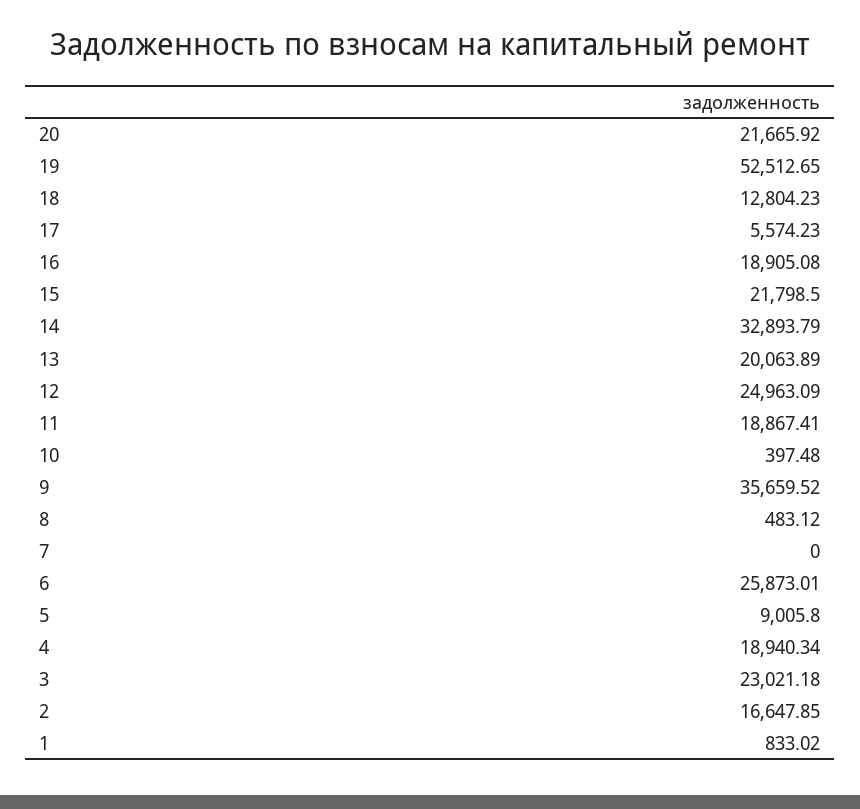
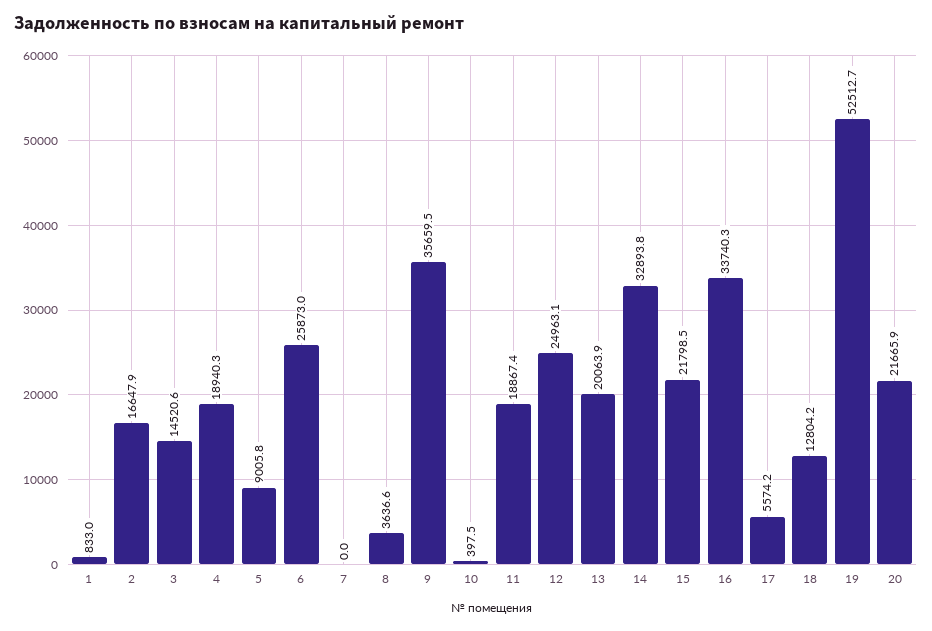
  {
    "20": 21665.92,
    "19": 52512.65,
    "18": 12804.23,
    "17": 5574.23,
-   "16": 18905.08,
+   "16": 33740.3,
    "15": 21798.5,
    "14": 32893.79,
    "13": 20063.89,
    "12": 24963.09,
    "11": 18867.41,
    "10": 397.48,
    "9": 35659.52,
-   "8": 483.12,
+   "8": 3636.6,
    "7": 0,
    "6": 25873.01,
    "5": 9005.8,
    "4": 18940.34,
-   "3": 23021.18,
+   "3": 14520.6,
    "2": 16647.85,
    "1": 833.02
  }

